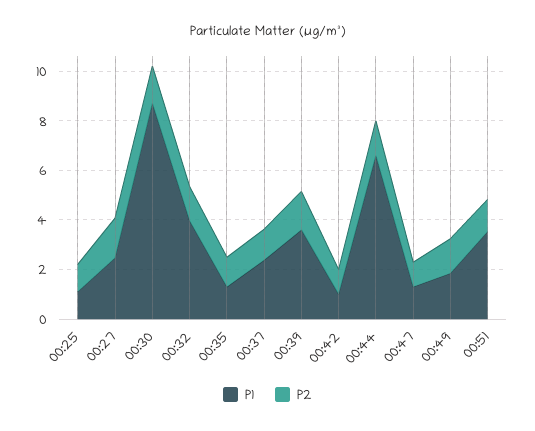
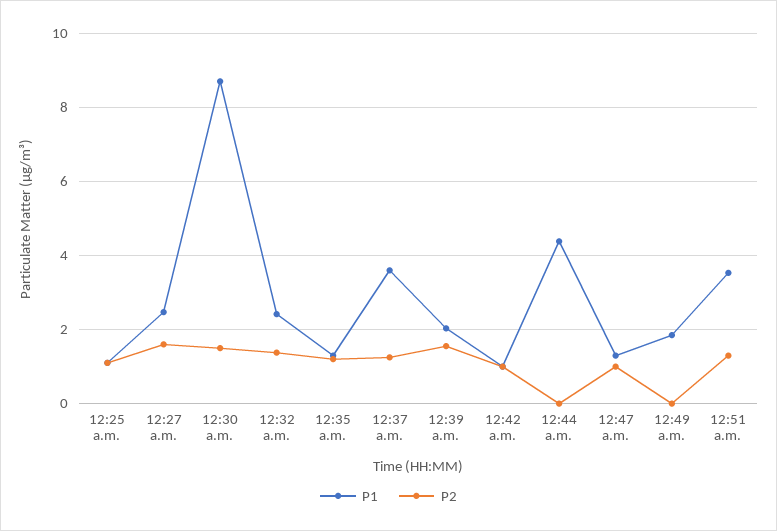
  {
    "P1": {
      "00:25": 1.2,
      "00:27": 2.4,
      "00:30": 8.8,
-     "00:32": 4,
+     "00:32": 2.4,
      "00:35": 1.4,
-     "00:37": 2.5,
+     "00:37": 3.6,
-     "00:39": 3.5,
+     "00:39": 2,
      "00:42": 1,
-     "00:44": 6.5,
+     "00:44": 4.4,
      "00:47": 1.4,
      "00:49": 1.8,
      "00:51": 3.6
    },
    "P2": {
      "00:25": 1.2,
      "00:27": 1.6,
      "00:30": 1.6,
      "00:32": 1.4,
      "00:35": 1.2,
      "00:37": 1.2,
      "00:39": 1.6,
      "00:42": 1,
-     "00:44": 1.5,
+     "00:44": 0,
      "00:47": 1,
-     "00:49": 1.5,
+     "00:49": 0,
      "00:51": 1.4
    }
  }

